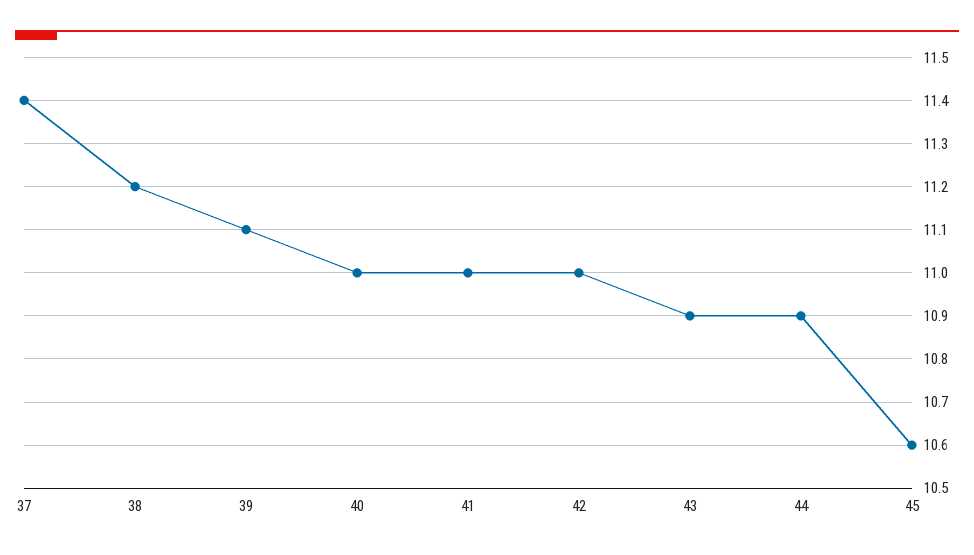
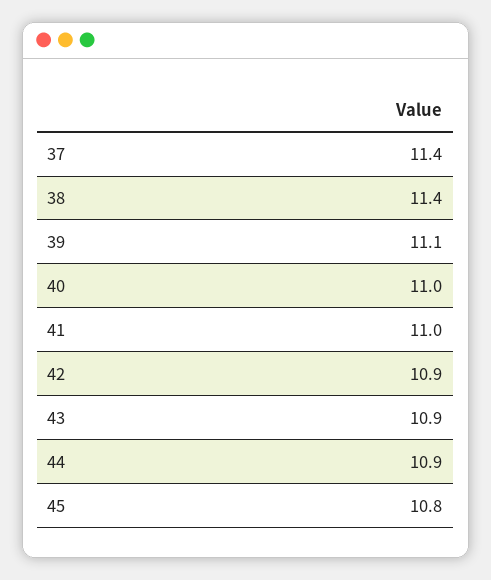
  {
    "37": 11.4,
-   "38": 11.2,
+   "38": 11.4,
    "39": 11.1,
    "40": 11,
    "41": 11,
-   "42": 11,
+   "42": 10.9,
    "43": 10.9,
    "44": 10.9,
-   "45": 10.6
+   "45": 10.8
  }

